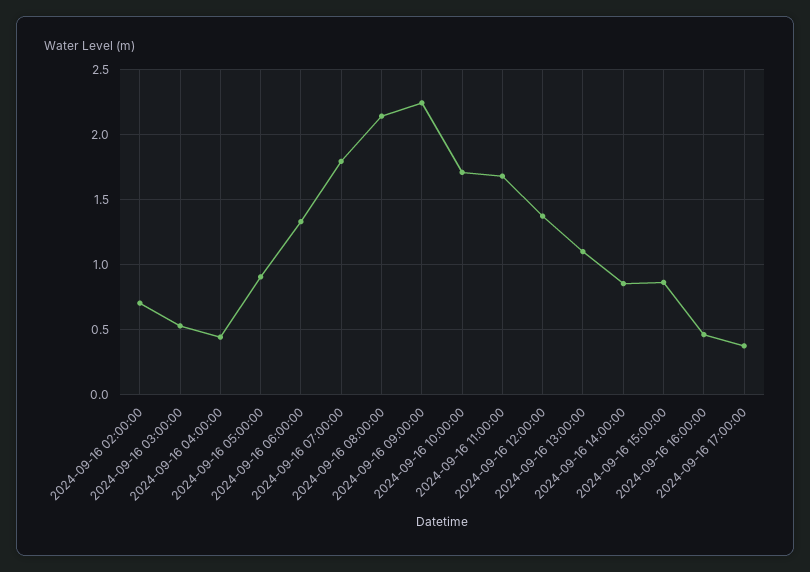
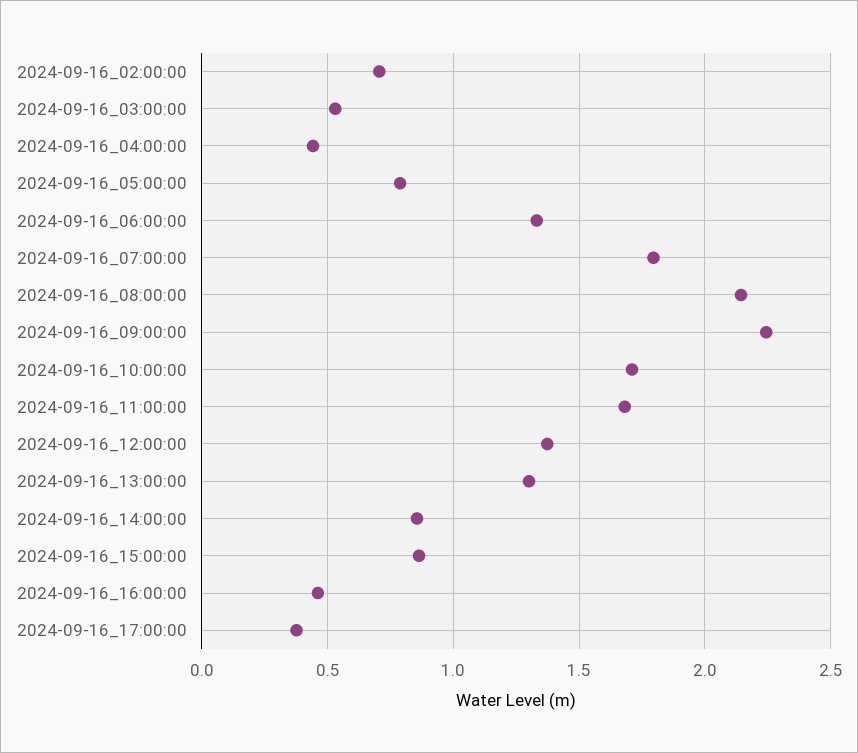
  {
    "2024-09-16 02:00:00": 0.7,
    "2024-09-16 03:00:00": 0.55,
    "2024-09-16 04:00:00": 0.45,
-   "2024-09-16 05:00:00": 0.9,
+   "2024-09-16 05:00:00": 0.8,
    "2024-09-16 06:00:00": 1.35,
    "2024-09-16 07:00:00": 1.8,
    "2024-09-16 08:00:00": 2.15,
    "2024-09-16 09:00:00": 2.25,
    "2024-09-16 10:00:00": 1.7,
    "2024-09-16 11:00:00": 1.7,
    "2024-09-16 12:00:00": 1.35,
-   "2024-09-16 13:00:00": 1.1,
+   "2024-09-16 13:00:00": 1.3,
    "2024-09-16 14:00:00": 0.85,
    "2024-09-16 15:00:00": 0.85,
    "2024-09-16 16:00:00": 0.45,
    "2024-09-16 17:00:00": 0.4
  }

